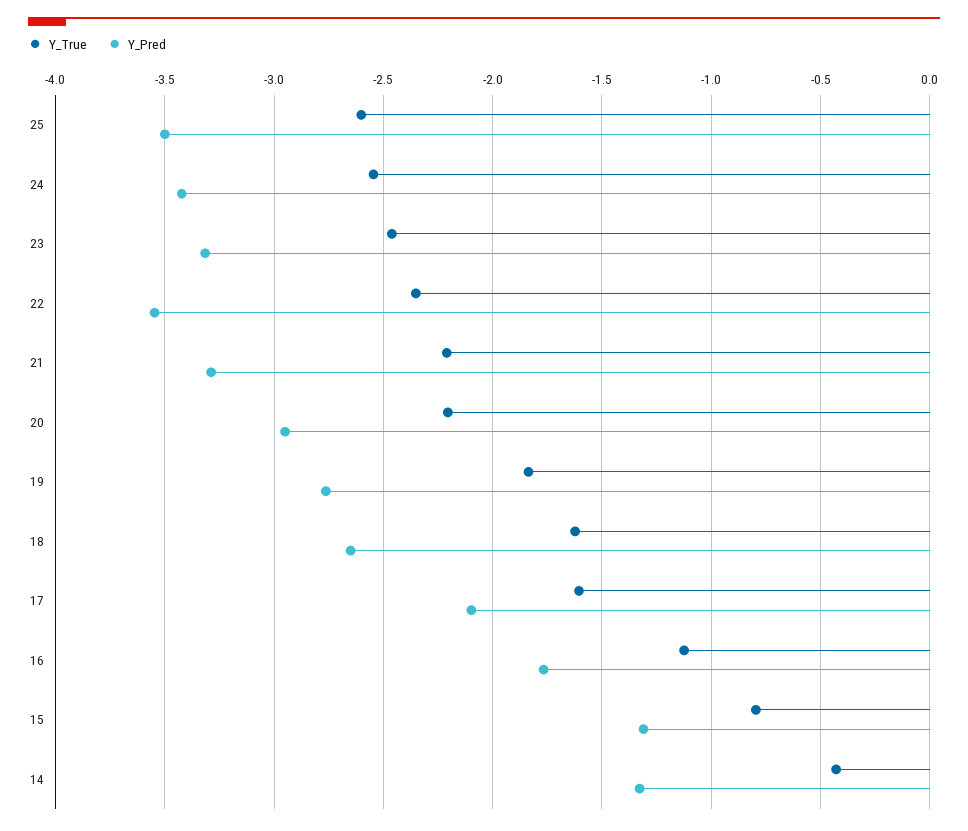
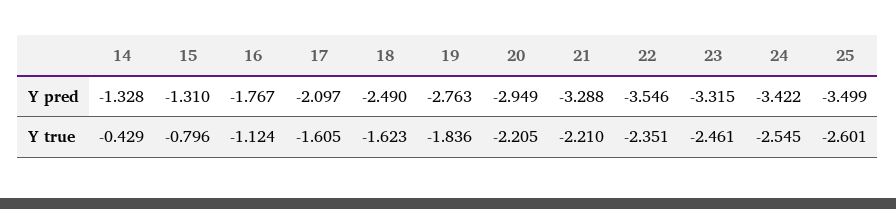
  {
    "Y_True": {
      "25": -2.601,
      "24": -2.545,
      "23": -2.461,
      "22": -2.351,
      "21": -2.21,
      "20": -2.205,
      "19": -1.836,
      "18": -1.623,
      "17": -1.605,
      "16": -1.124,
      "15": -0.796,
      "14": -0.429
    },
    "Y_Pred": {
      "25": -3.499,
      "24": -3.422,
      "23": -3.315,
      "22": -3.546,
      "21": -3.288,
      "20": -2.949,
      "19": -2.763,
-     "18": -2.65,
+     "18": -2.49,
      "17": -2.097,
      "16": -1.767,
      "15": -1.31,
      "14": -1.328
    }
  }

